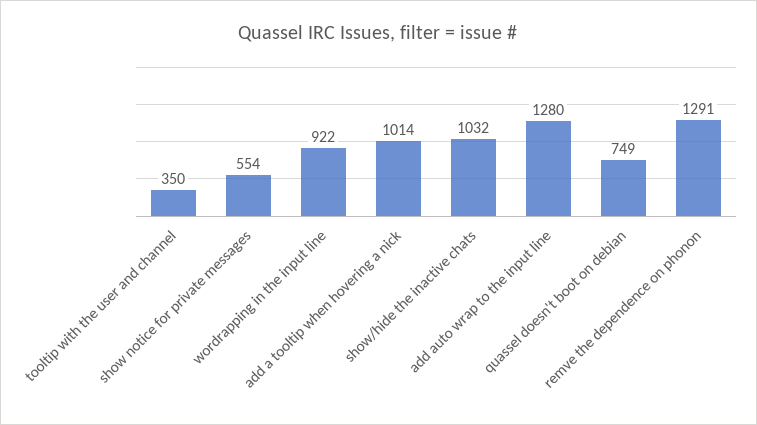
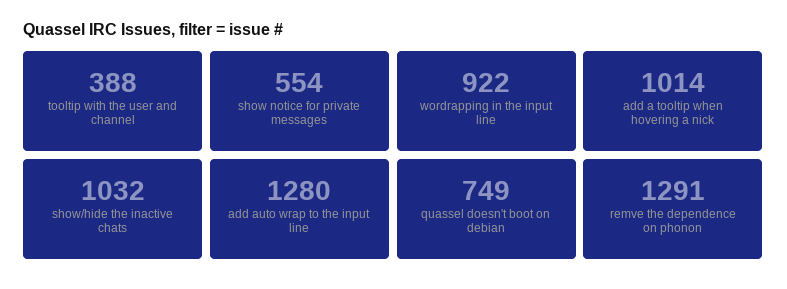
  {
-   "tooltip with the user and channel": 350,
+   "tooltip with the user and channel": 388,
    "show notice for private messages": 554,
    "wordrapping in the input line": 922,
    "add a tooltip when hovering a nick": 1014,
    "show/hide the inactive chats": 1032,
    "add auto wrap to the input line": 1280,
    "quassel doesn't boot on debian": 749,
    "remve the dependence on phonon": 1291
  }

